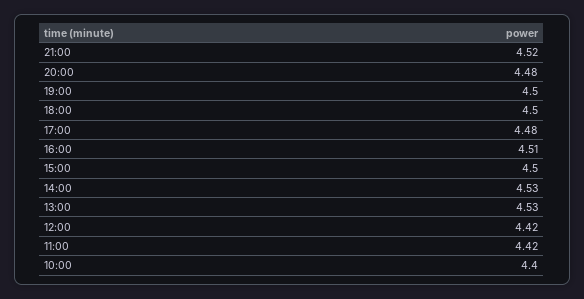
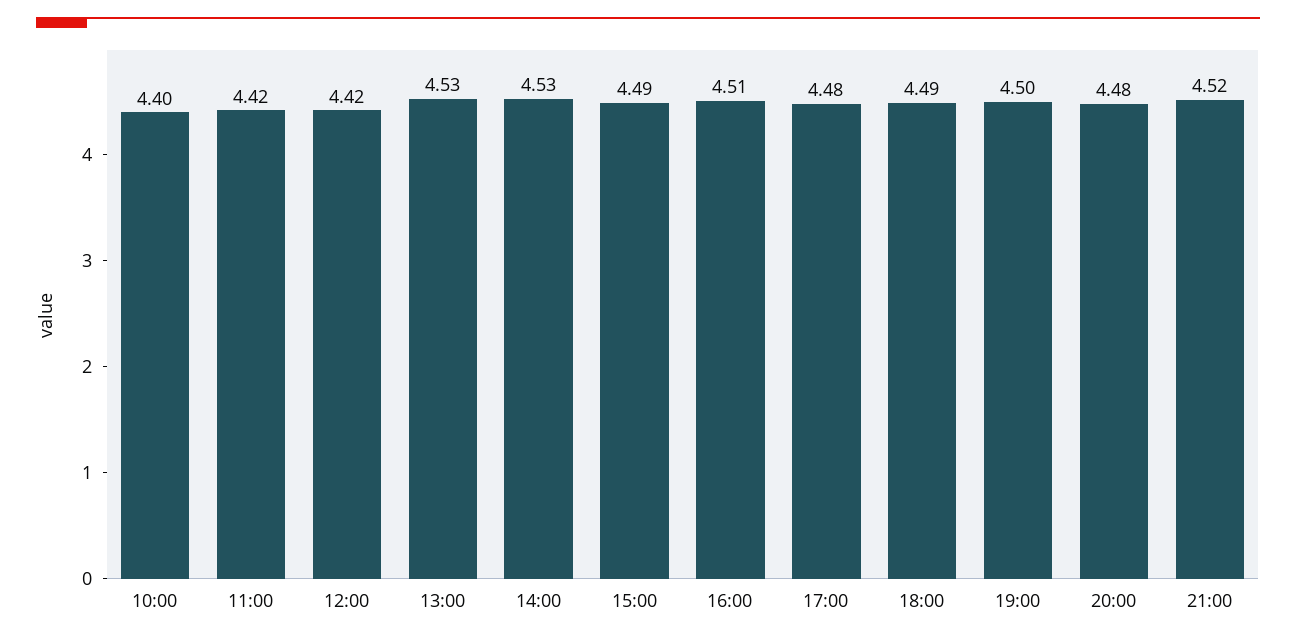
  {
    "21:00": 4.52,
    "20:00": 4.48,
    "19:00": 4.5,
-   "18:00": 4.5,
+   "18:00": 4.49,
    "17:00": 4.48,
    "16:00": 4.51,
-   "15:00": 4.5,
+   "15:00": 4.49,
    "14:00": 4.53,
    "13:00": 4.53,
    "12:00": 4.42,
    "11:00": 4.42,
    "10:00": 4.4
  }

